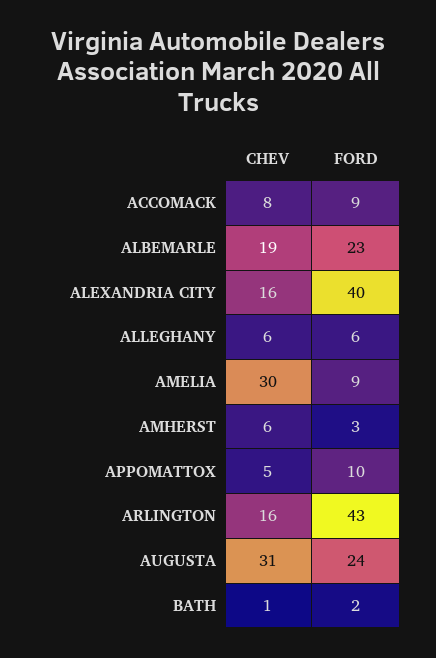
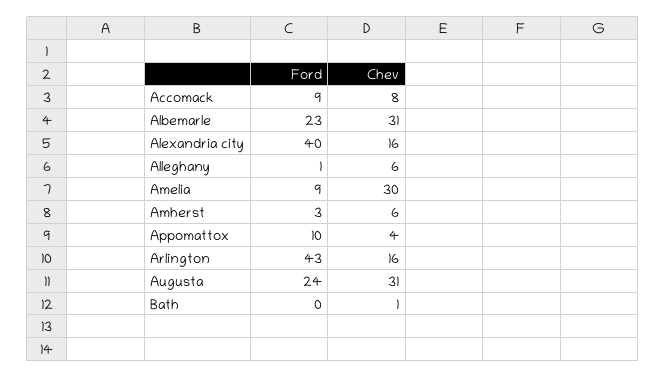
  {
    "CHEV": {
      "ACCOMACK": 8,
-     "ALBEMARLE": 19,
+     "ALBEMARLE": 31,
      "ALEXANDRIA CITY": 16,
      "ALLEGHANY": 6,
      "AMELIA": 30,
      "AMHERST": 6,
-     "APPOMATTOX": 5,
+     "APPOMATTOX": 4,
      "ARLINGTON": 16,
      "AUGUSTA": 31,
      "BATH": 1
    },
    "FORD": {
      "ACCOMACK": 9,
      "ALBEMARLE": 23,
      "ALEXANDRIA CITY": 40,
-     "ALLEGHANY": 6,
+     "ALLEGHANY": 1,
      "AMELIA": 9,
      "AMHERST": 3,
      "APPOMATTOX": 10,
      "ARLINGTON": 43,
      "AUGUSTA": 24,
-     "BATH": 2
+     "BATH": 0
    }
  }

